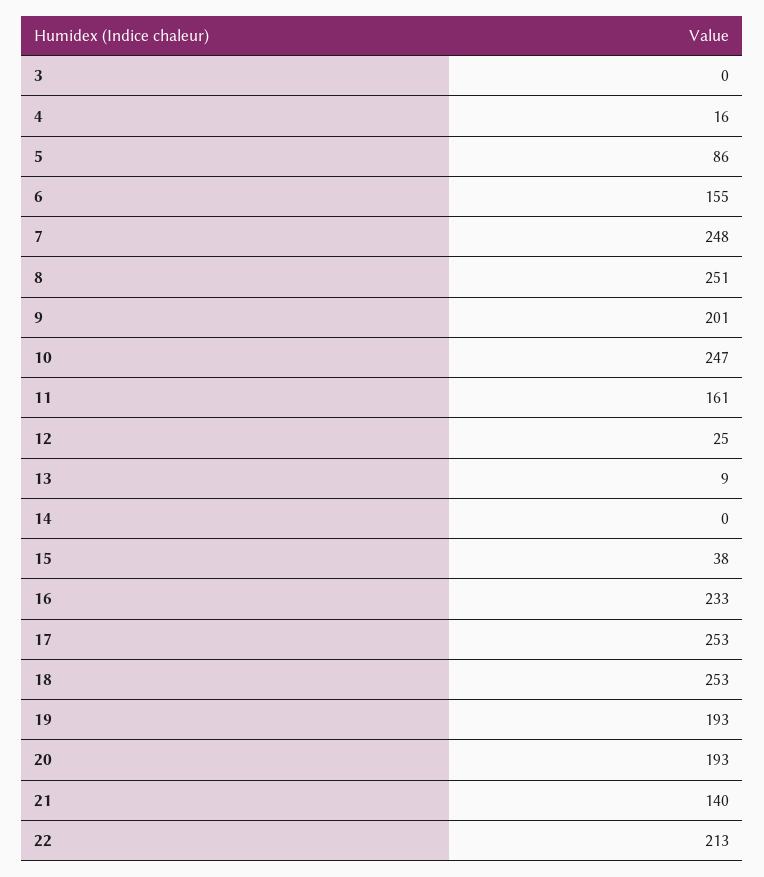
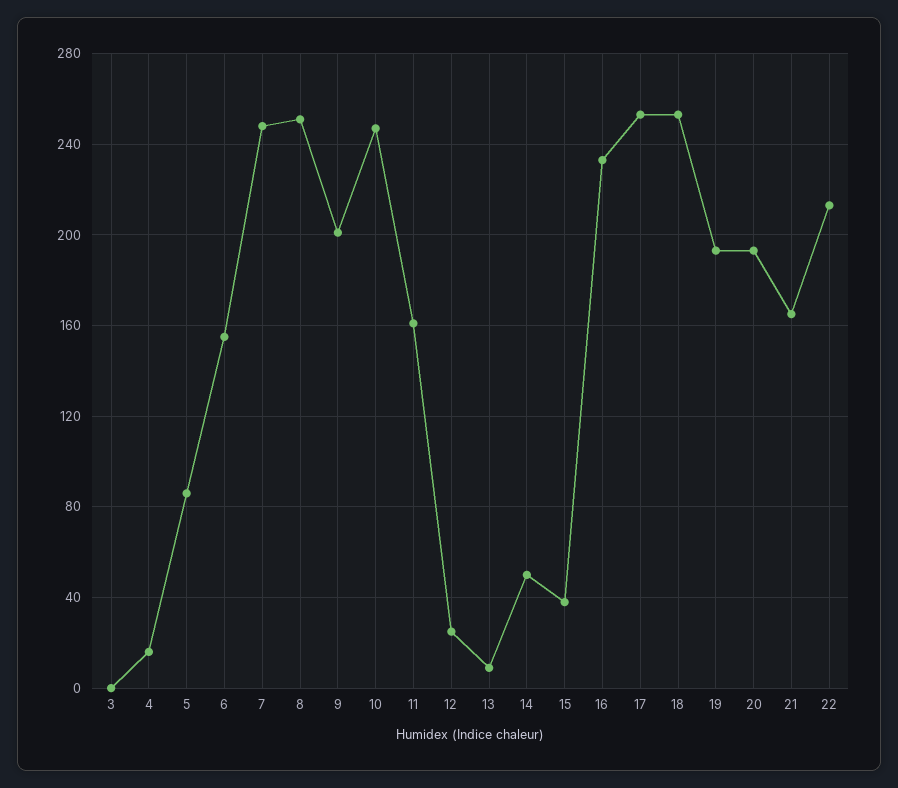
  {
    "3": 0,
    "4": 16,
    "5": 86,
    "6": 155,
    "7": 248,
    "8": 251,
    "9": 201,
    "10": 247,
    "11": 161,
    "12": 25,
    "13": 9,
-   "14": 0,
+   "14": 50,
    "15": 38,
    "16": 233,
    "17": 253,
    "18": 253,
    "19": 193,
    "20": 193,
-   "21": 140,
+   "21": 165,
    "22": 213
  }

